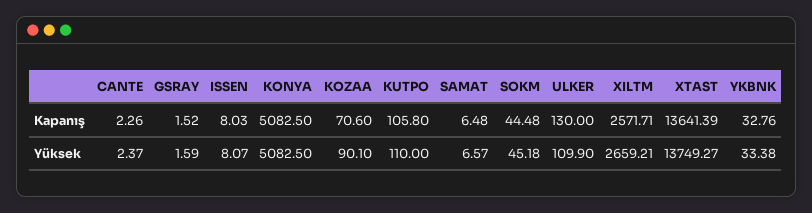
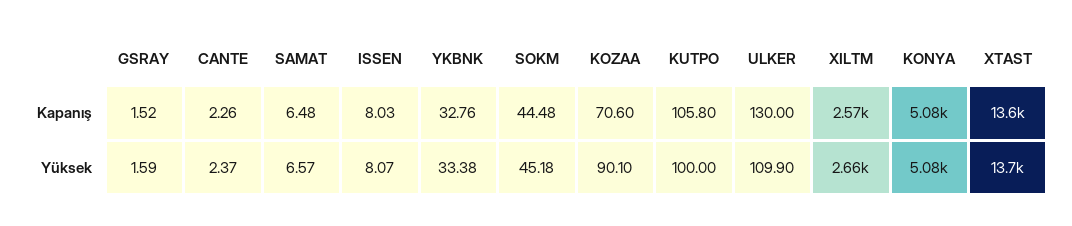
  {
    "CANTE": {
      "Kapanış": 2.26,
      "Yüksek": 2.37
    },
    "GSRAY": {
      "Kapanış": 1.52,
      "Yüksek": 1.59
    },
    "ISSEN": {
      "Kapanış": 8.03,
      "Yüksek": 8.07
    },
    "KONYA": {
      "Kapanış": 5082.5,
      "Yüksek": 5082.5
    },
    "KOZAA": {
      "Kapanış": 70.6,
      "Yüksek": 90.1
    },
    "KUTPO": {
      "Kapanış": 105.8,
-     "Yüksek": 110
+     "Yüksek": 100
    },
    "SAMAT": {
      "Kapanış": 6.48,
      "Yüksek": 6.57
    },
    "SOKM": {
      "Kapanış": 44.48,
      "Yüksek": 45.18
    },
    "ULKER": {
      "Kapanış": 130,
      "Yüksek": 109.9
    },
    "XILTM": {
      "Kapanış": 2571.71,
      "Yüksek": 2659.21
    },
    "XTAST": {
      "Kapanış": 13641.39,
      "Yüksek": 13749.27
    },
    "YKBNK": {
      "Kapanış": 32.76,
      "Yüksek": 33.38
    }
  }

